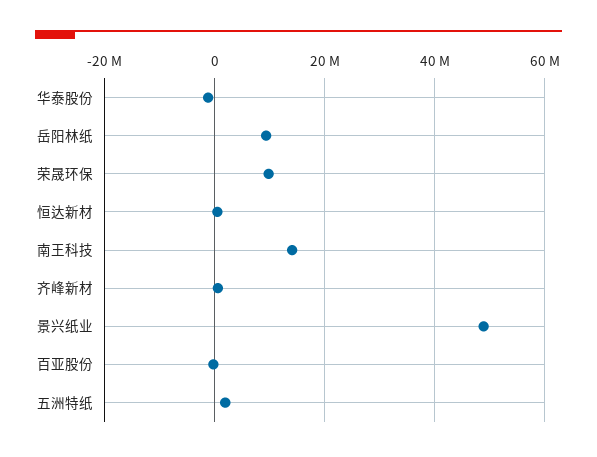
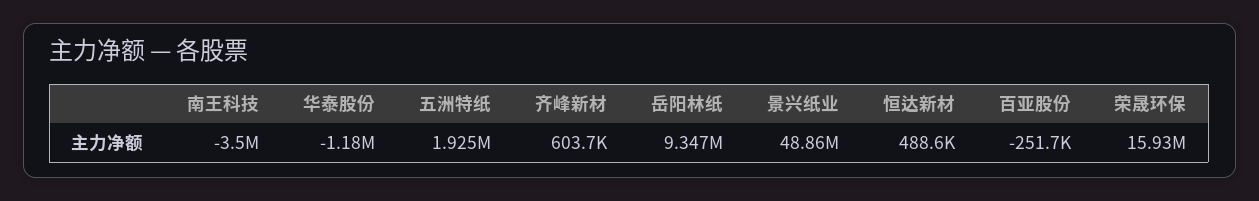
  {
    "华泰股份": -1180000,
    "岳阳林纸": 9347000,
-   "荣晟环保": 10000000,
+   "荣晟环保": 15930000,
    "恒达新材": 488600,
-   "南王科技": 14000000,
+   "南王科技": -3500000,
    "齐峰新材": 603700,
    "景兴纸业": 48860000,
    "百亚股份": -251700,
    "五洲特纸": 1925000
  }

